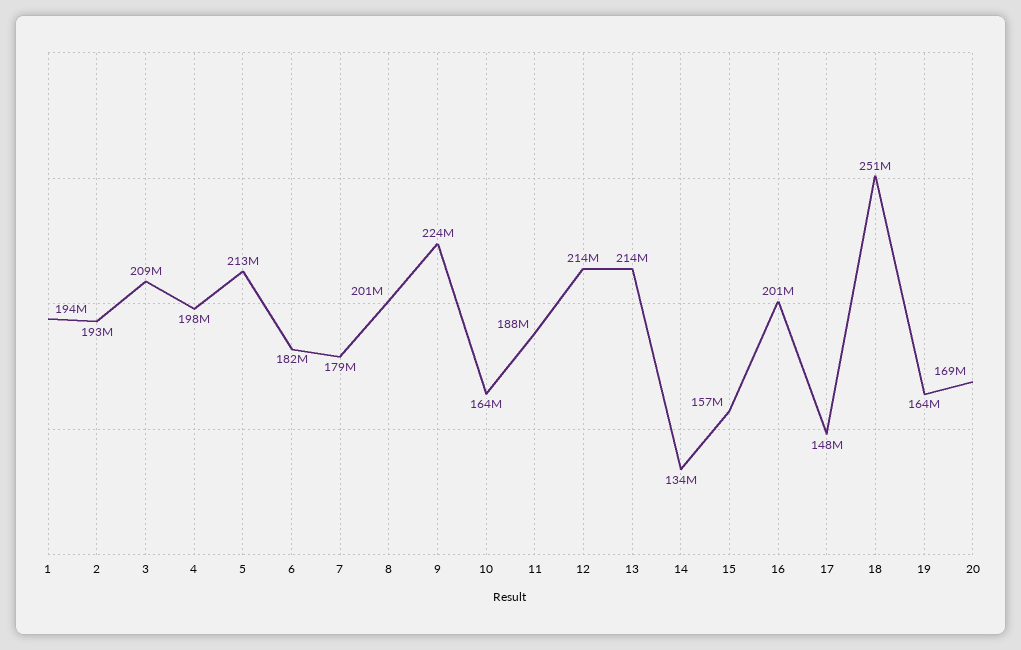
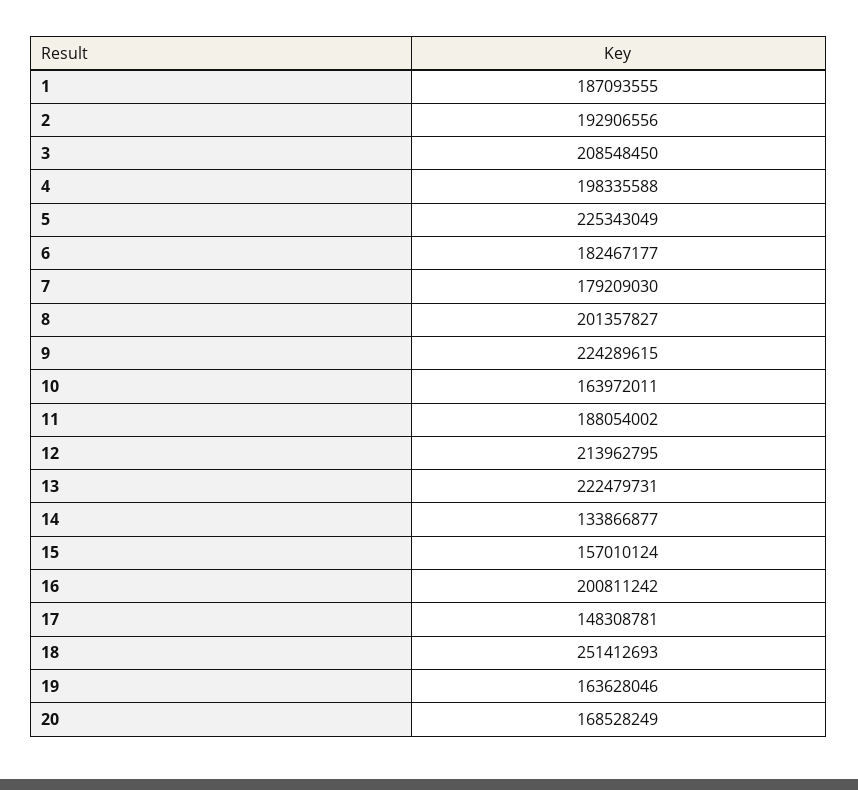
  {
-   "1": 194000000,
+   "1": 187093555,
    "2": 192906556,
    "3": 208548450,
    "4": 198335588,
-   "5": 213000000,
+   "5": 225343049,
    "6": 182467177,
    "7": 179209030,
    "8": 201357827,
    "9": 224289615,
    "10": 163972011,
    "11": 188054002,
    "12": 213962795,
-   "13": 214000000,
+   "13": 222479731,
    "14": 133866877,
    "15": 157010124,
    "16": 200811242,
    "17": 148308781,
    "18": 251412693,
    "19": 163628046,
    "20": 168528249
  }

